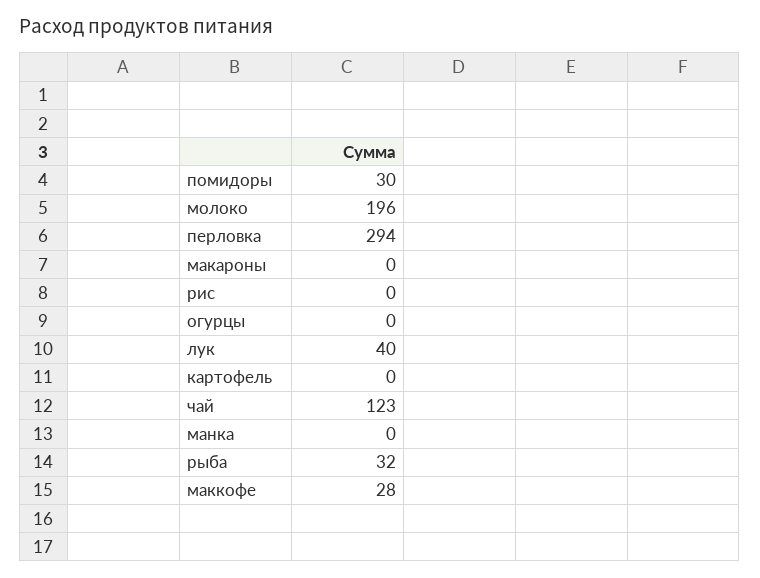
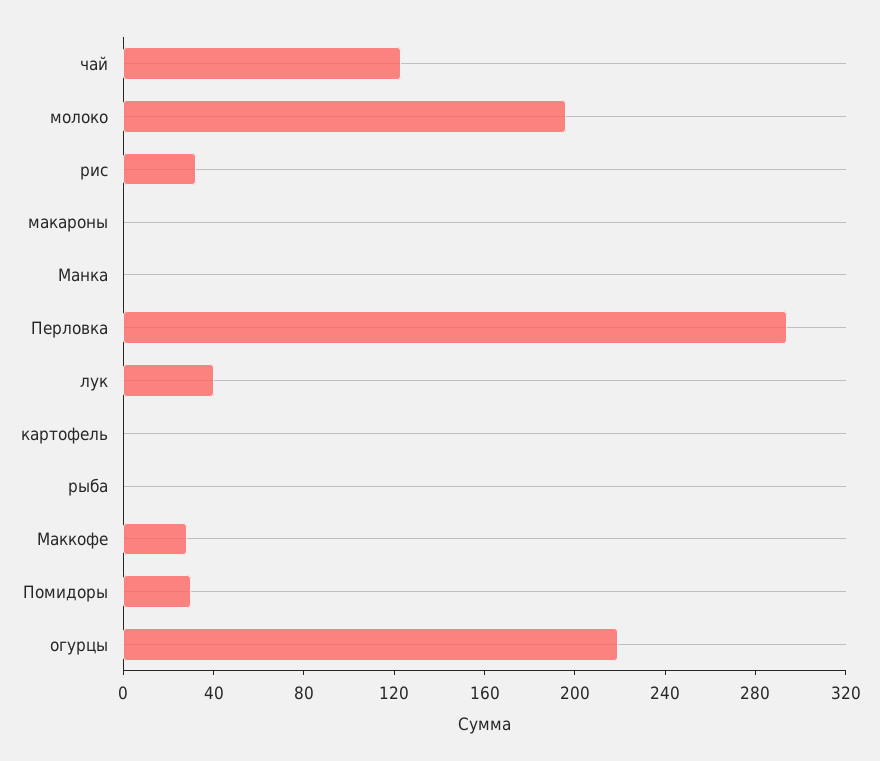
  {
    "помидоры": 30,
    "молоко": 196,
    "перловка": 294,
    "макароны": 0,
-   "рис": 0,
+   "рис": 30,
-   "огурцы": 0,
+   "огурцы": 220,
    "лук": 40,
    "картофель": 0,
    "чай": 123,
    "манка": 0,
-   "рыба": 32,
+   "рыба": 0,
    "маккофе": 28
  }

